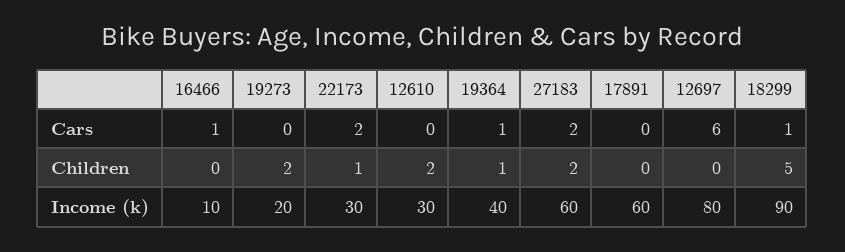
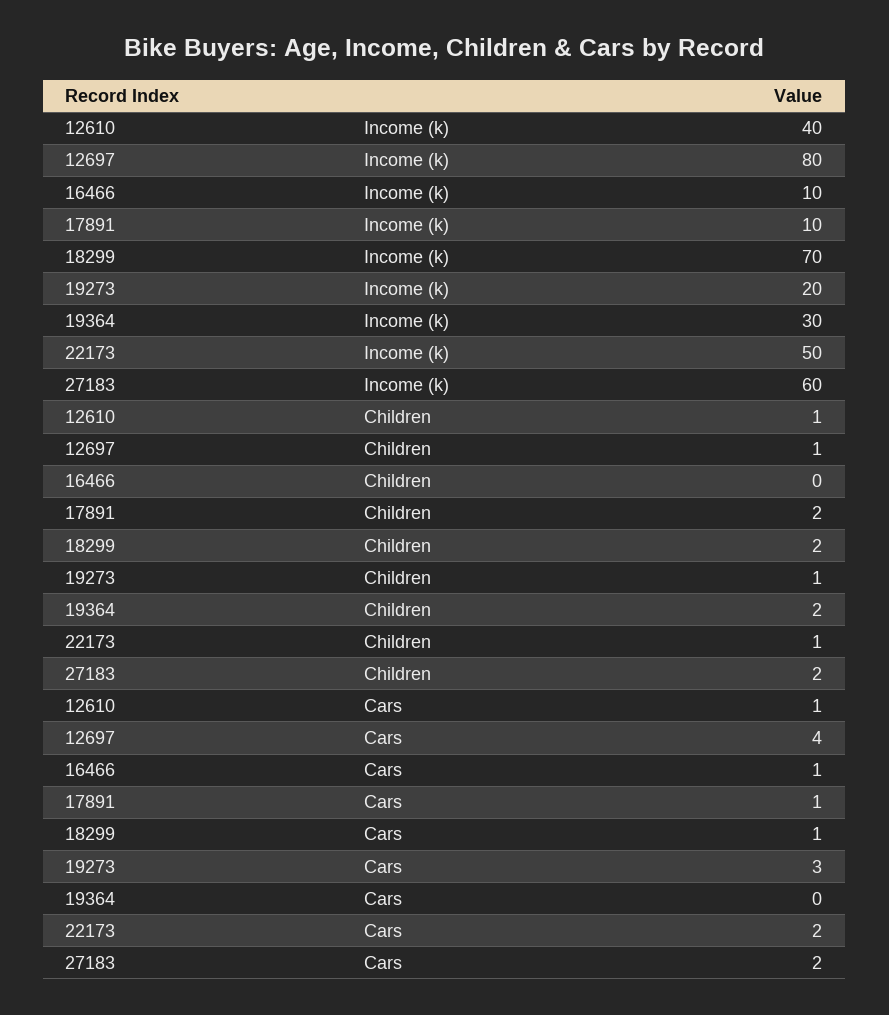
  {
    "16466": {
      "Cars": 1,
      "Children": 0,
      "Income (k)": 10
    },
    "19273": {
-     "Cars": 0,
+     "Cars": 3,
-     "Children": 2,
+     "Children": 1,
      "Income (k)": 20
    },
    "22173": {
      "Cars": 2,
      "Children": 1,
-     "Income (k)": 30
+     "Income (k)": 50
    },
    "12610": {
-     "Cars": 0,
+     "Cars": 1,
-     "Children": 2,
+     "Children": 1,
-     "Income (k)": 30
+     "Income (k)": 40
    },
    "19364": {
-     "Cars": 1,
+     "Cars": 0,
-     "Children": 1,
+     "Children": 2,
-     "Income (k)": 40
+     "Income (k)": 30
    },
    "27183": {
      "Cars": 2,
      "Children": 2,
      "Income (k)": 60
    },
    "17891": {
-     "Cars": 0,
+     "Cars": 1,
-     "Children": 0,
+     "Children": 2,
-     "Income (k)": 60
+     "Income (k)": 10
    },
    "12697": {
-     "Cars": 6,
+     "Cars": 4,
-     "Children": 0,
+     "Children": 1,
      "Income (k)": 80
    },
    "18299": {
      "Cars": 1,
-     "Children": 5,
+     "Children": 2,
-     "Income (k)": 90
+     "Income (k)": 70
    }
  }

